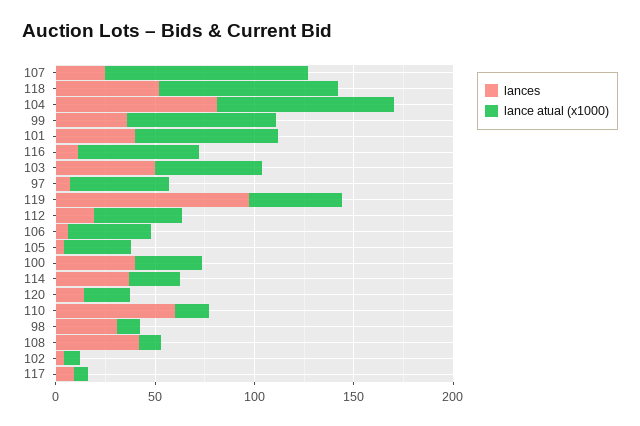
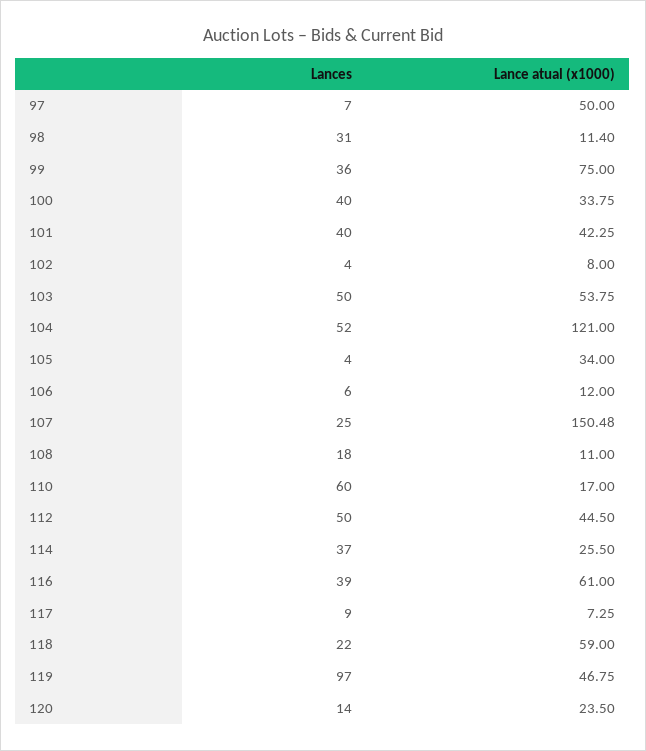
  {
    "lances": {
      "107": 25,
-     "118": 50,
+     "118": 22,
-     "104": 80,
+     "104": 52,
      "99": 36,
      "101": 40,
-     "116": 10,
+     "116": 39,
      "103": 50,
      "97": 7,
      "119": 97,
-     "112": 20,
+     "112": 50,
      "106": 6,
      "105": 4,
      "100": 40,
      "114": 37,
      "120": 14,
      "110": 60,
      "98": 31,
-     "108": 40,
+     "108": 18,
      "102": 4,
      "117": 9
    },
    "lance atual (x1000)": {
-     "107": 100,
+     "107": 150.48,
-     "118": 90,
+     "118": 59,
-     "104": 90,
+     "104": 121,
      "99": 75,
-     "101": 70,
+     "101": 42.25,
      "116": 61,
      "103": 53.75,
      "97": 50,
      "119": 46.75,
      "112": 44.5,
-     "106": 40,
+     "106": 12,
      "105": 34,
      "100": 33.75,
      "114": 25.5,
      "120": 23.5,
      "110": 17,
      "98": 11.4,
      "108": 11,
      "102": 8,
      "117": 7.25
    }
  }

